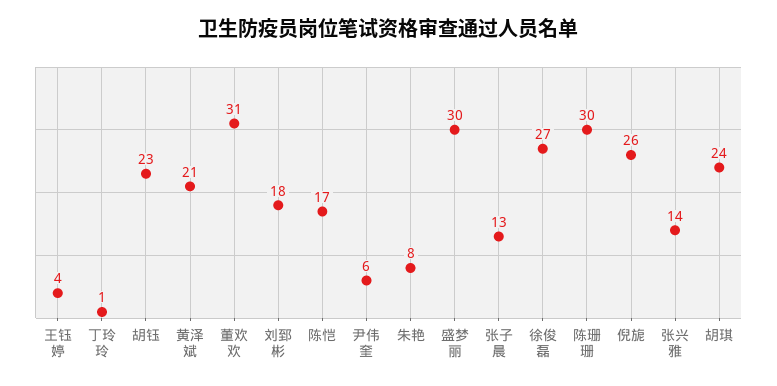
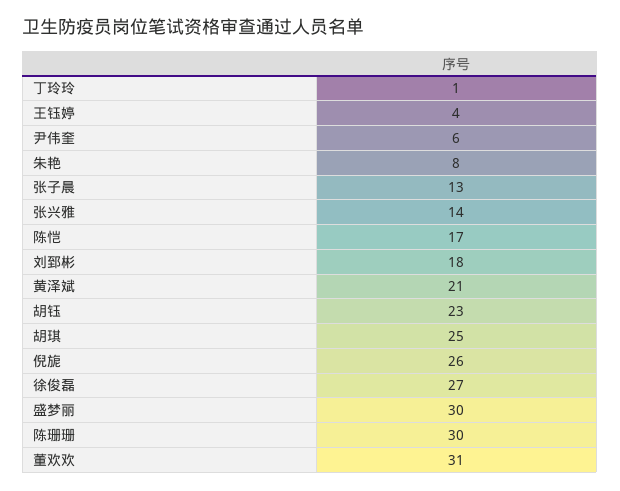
  {
    "王钰婷": 4,
    "丁玲玲": 1,
    "胡钰": 23,
    "黄泽斌": 21,
    "董欢欢": 31,
    "刘郅彬": 18,
    "陈恺": 17,
    "尹伟奎": 6,
    "朱艳": 8,
    "盛梦丽": 30,
    "张子晨": 13,
    "徐俊磊": 27,
    "陈珊珊": 30,
    "倪旎": 26,
    "张兴雅": 14,
-   "胡琪": 24
+   "胡琪": 25
  }

